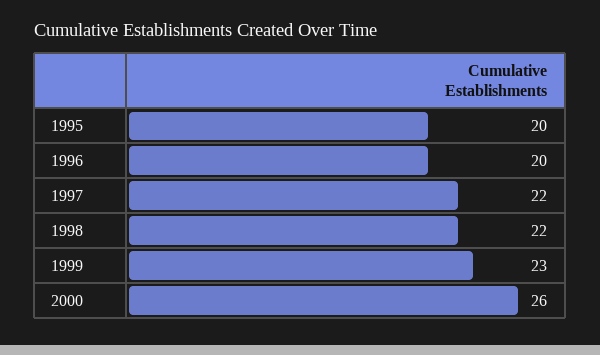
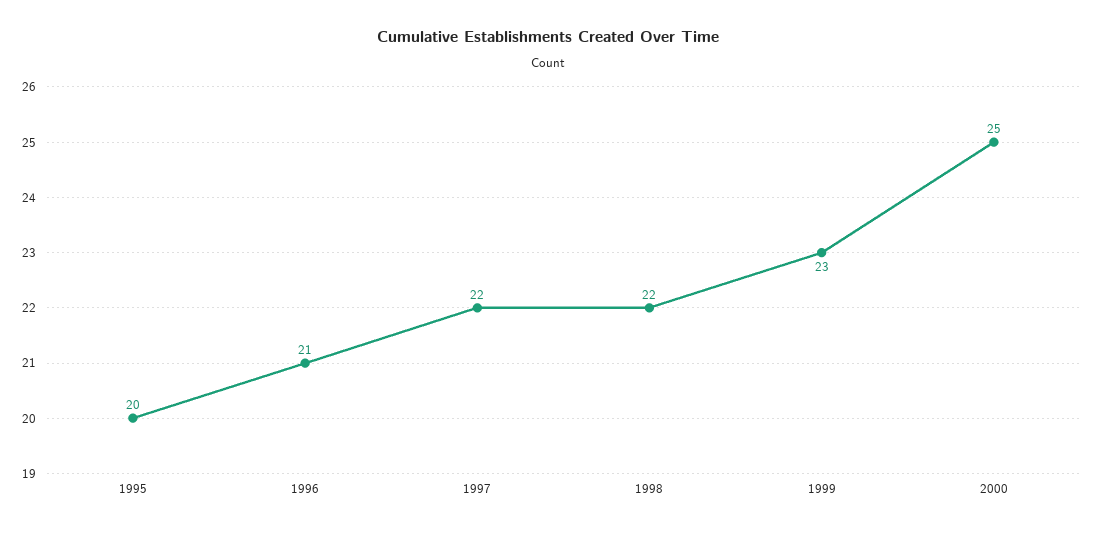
  {
    "1995": 20,
-   "1996": 20,
+   "1996": 21,
    "1997": 22,
    "1998": 22,
    "1999": 23,
-   "2000": 26
+   "2000": 25
  }

